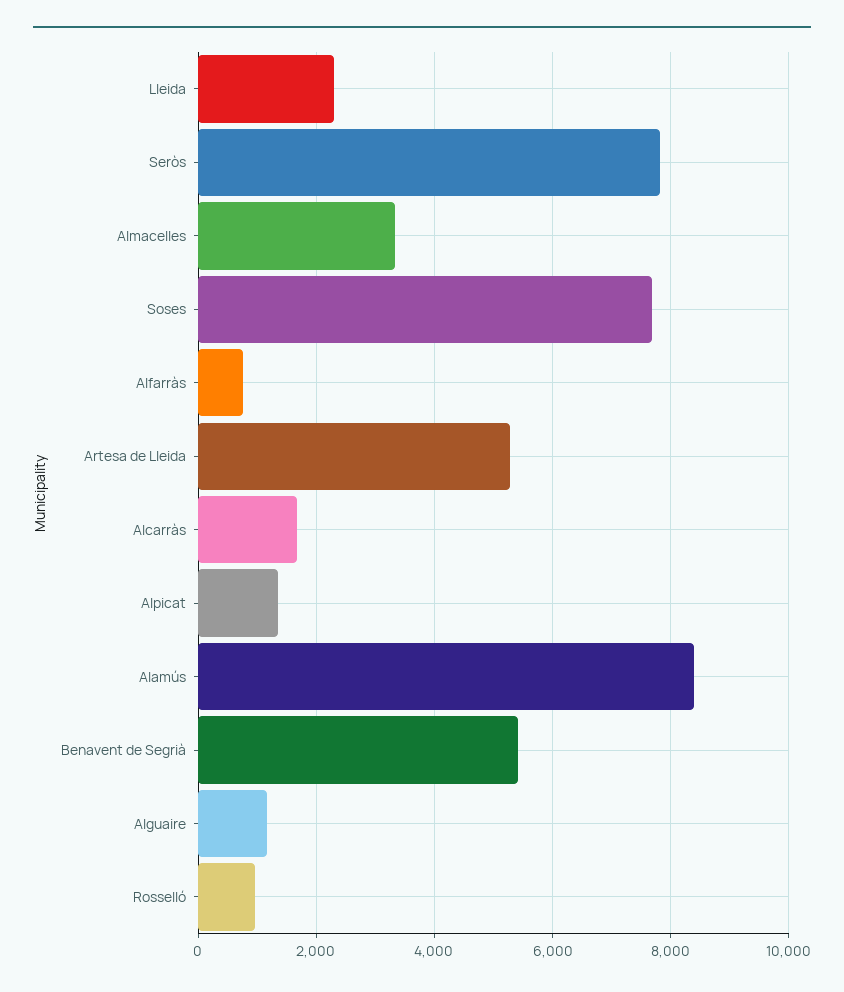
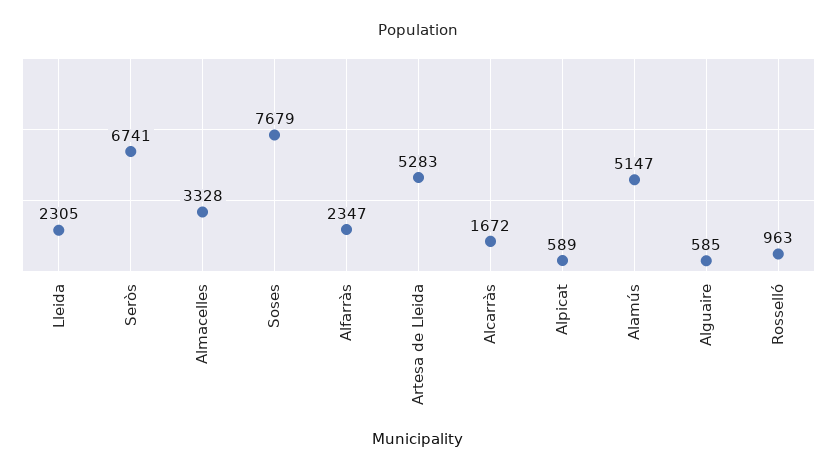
  {
    "Lleida": 2305,
-   "Seròs": 7800,
+   "Seròs": 6741,
    "Almacelles": 3328,
    "Soses": 7679,
-   "Alfarràs": 800,
+   "Alfarràs": 2347,
    "Artesa de Lleida": 5283,
    "Alcarràs": 1672,
-   "Alpicat": 1400,
+   "Alpicat": 589,
-   "Alamús": 8400,
+   "Alamús": 5147,
-   "Benavent de Segrià": 5400,
-   "Alguaire": 1200,
+   "Alguaire": 585,
    "Rosselló": 963
  }

